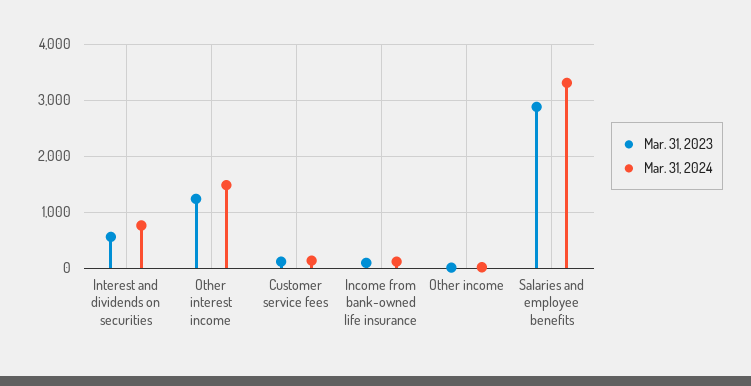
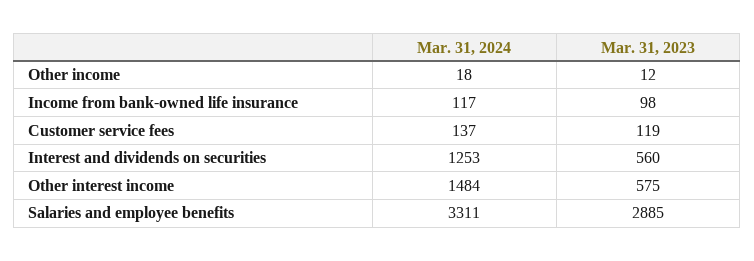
  {
    "Mar. 31, 2023": {
      "Interest and dividends on securities": 560,
-     "Other interest income": 1200,
+     "Other interest income": 575,
      "Customer service fees": 119,
      "Income from bank-owned life insurance": 98,
      "Other income": 12,
      "Salaries and employee benefits": 2885
    },
    "Mar. 31, 2024": {
-     "Interest and dividends on securities": 800,
+     "Interest and dividends on securities": 1253,
      "Other interest income": 1484,
      "Customer service fees": 137,
      "Income from bank-owned life insurance": 117,
      "Other income": 18,
      "Salaries and employee benefits": 3311
    }
  }

